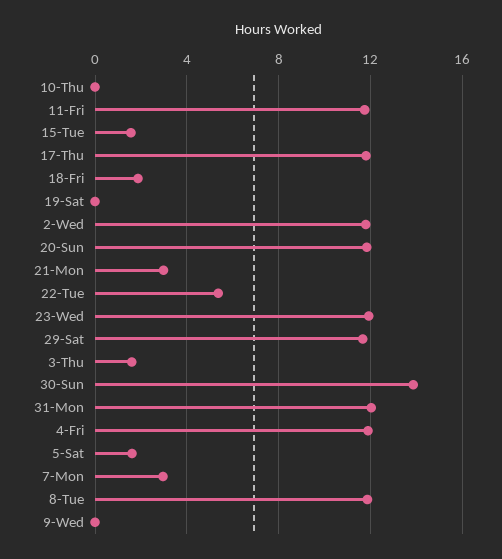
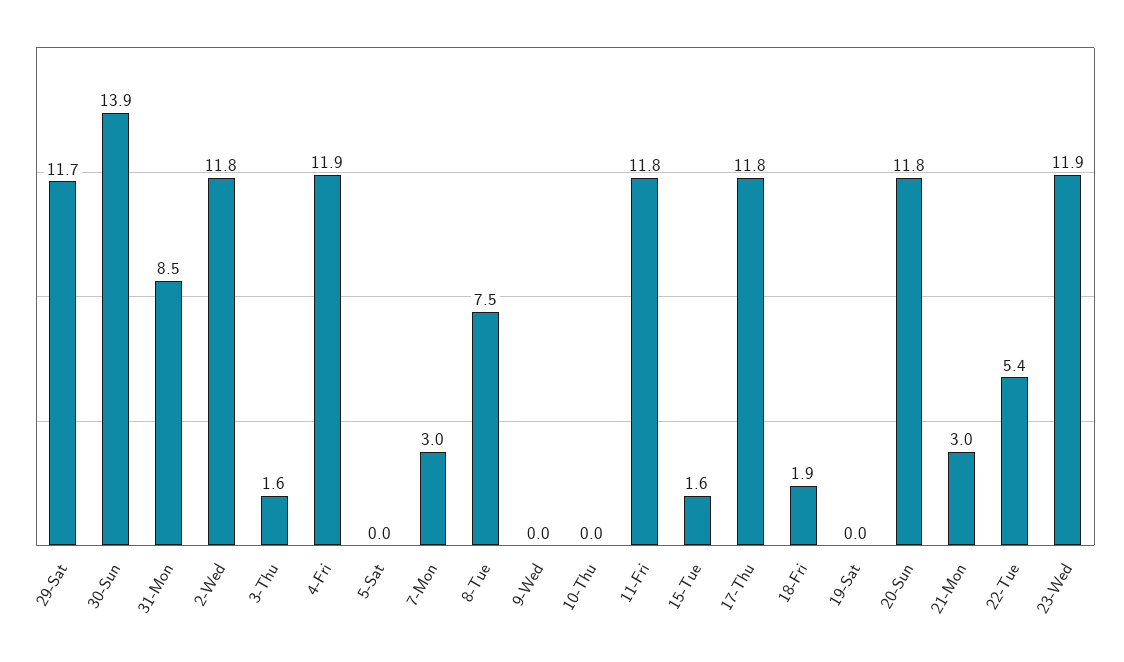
  {
    "10-Thu": 0,
    "11-Fri": 11.8,
    "15-Tue": 1.6,
    "17-Thu": 11.8,
    "18-Fri": 1.9,
    "19-Sat": 0,
    "2-Wed": 11.8,
    "20-Sun": 11.8,
    "21-Mon": 3,
    "22-Tue": 5.4,
    "23-Wed": 11.9,
    "29-Sat": 11.7,
    "3-Thu": 1.6,
    "30-Sun": 13.9,
-   "31-Mon": 12,
+   "31-Mon": 8.5,
    "4-Fri": 11.9,
-   "5-Sat": 1.5,
+   "5-Sat": 0,
    "7-Mon": 3,
-   "8-Tue": 12,
+   "8-Tue": 7.5,
    "9-Wed": 0
  }

